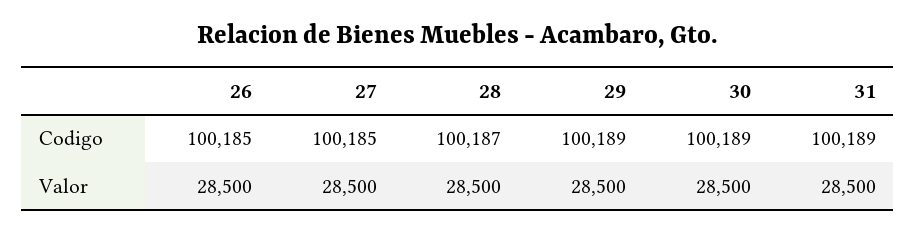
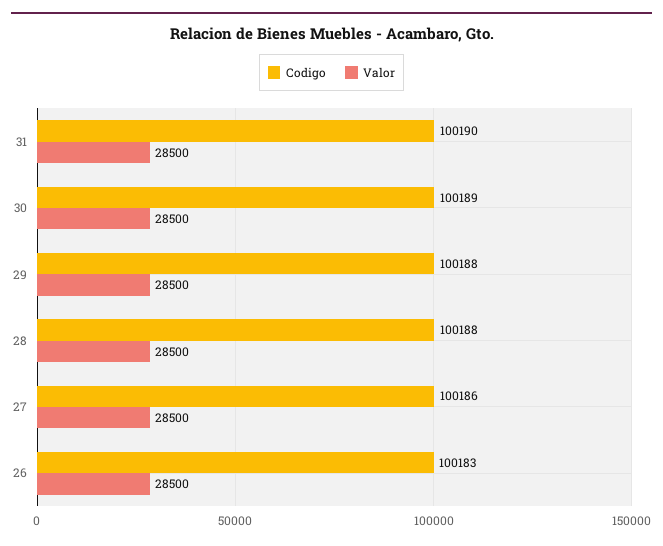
  {
    "Codigo": {
-     "26": 100185,
+     "26": 100183,
-     "27": 100185,
+     "27": 100186,
-     "28": 100187,
+     "28": 100188,
-     "29": 100189,
+     "29": 100188,
      "30": 100189,
-     "31": 100189
+     "31": 100190
    },
    "Valor": {
      "26": 28500,
      "27": 28500,
      "28": 28500,
      "29": 28500,
      "30": 28500,
      "31": 28500
    }
  }

